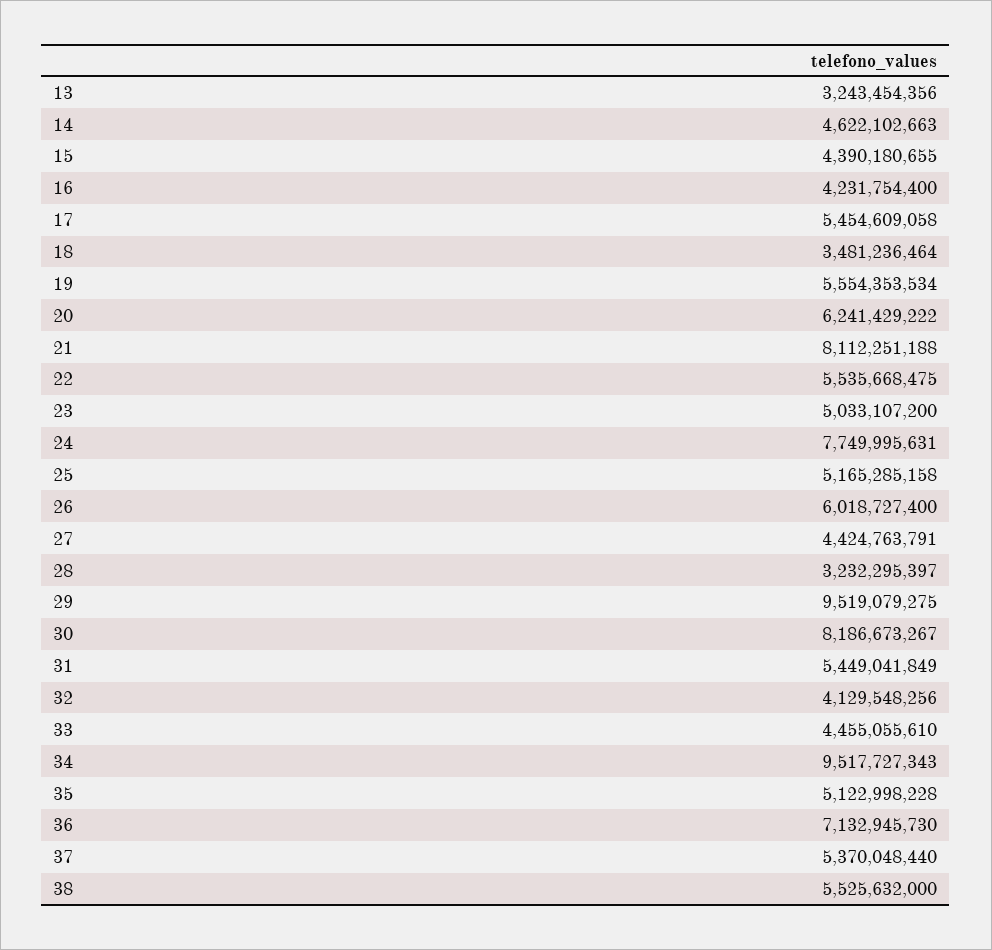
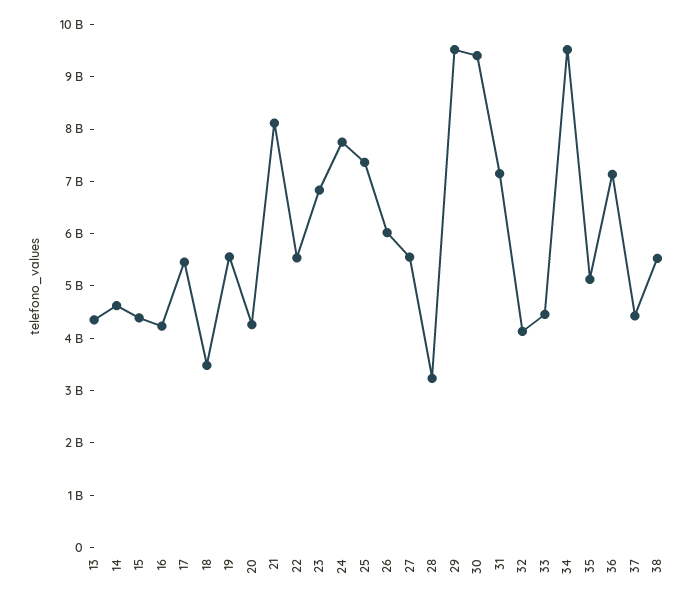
  {
-   "13": 3243454356,
+   "13": 4400000000,
    "14": 4622102663,
    "15": 4390180655,
    "16": 4231754400,
    "17": 5454609058,
    "18": 3481236464,
    "19": 5554353534,
-   "20": 6241429222,
+   "20": 4200000000,
    "21": 8112251188,
    "22": 5535668475,
-   "23": 5033107200,
+   "23": 6800000000,
    "24": 7749995631,
-   "25": 5165285158,
+   "25": 7400000000,
    "26": 6018727400,
-   "27": 4424763791,
+   "27": 5600000000,
    "28": 3232295397,
    "29": 9519079275,
-   "30": 8186673267,
+   "30": 9400000000,
-   "31": 5449041849,
+   "31": 7200000000,
    "32": 4129548256,
    "33": 4455055610,
    "34": 9517727343,
    "35": 5122998228,
    "36": 7132945730,
-   "37": 5370048440,
+   "37": 4400000000,
    "38": 5525632000
  }

